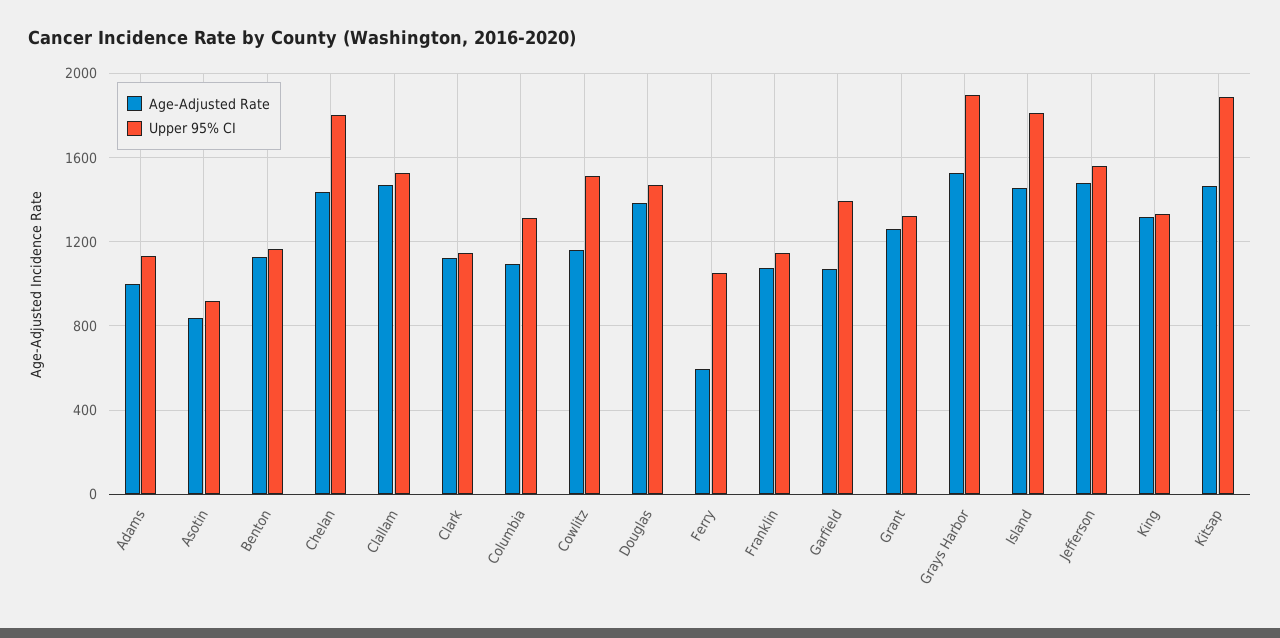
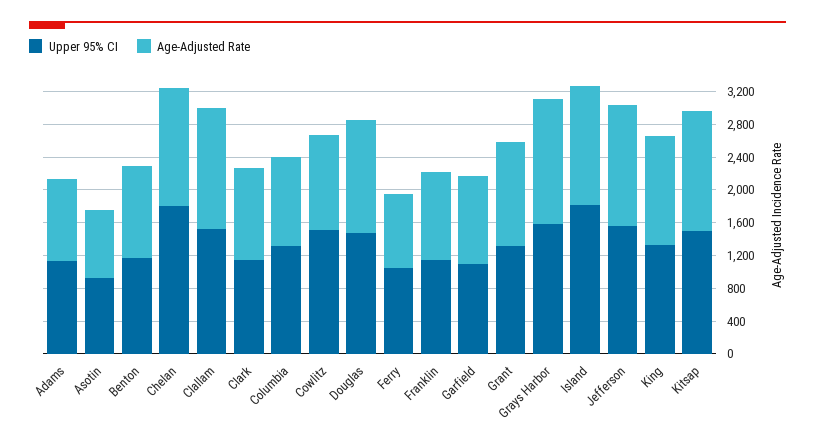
  {
    "Age-Adjusted Rate": {
      "Adams": 1000,
      "Asotin": 850,
      "Benton": 1150,
      "Chelan": 1450,
      "Clallam": 1450,
      "Clark": 1100,
      "Columbia": 1100,
      "Cowlitz": 1150,
      "Douglas": 1400,
-     "Ferry": 600,
+     "Ferry": 900,
      "Franklin": 1100,
      "Garfield": 1050,
      "Grant": 1250,
      "Grays Harbor": 1500,
      "Island": 1450,
      "Jefferson": 1500,
      "King": 1300,
      "Kitsap": 1450
    },
    "Upper 95% CI": {
      "Adams": 1150,
      "Asotin": 900,
      "Benton": 1150,
      "Chelan": 1800,
      "Clallam": 1550,
      "Clark": 1150,
      "Columbia": 1300,
      "Cowlitz": 1500,
      "Douglas": 1450,
      "Ferry": 1050,
      "Franklin": 1150,
-     "Garfield": 1400,
+     "Garfield": 1100,
      "Grant": 1300,
-     "Grays Harbor": 1900,
+     "Grays Harbor": 1600,
      "Island": 1800,
      "Jefferson": 1550,
      "King": 1350,
-     "Kitsap": 1900
+     "Kitsap": 1500
    }
  }

